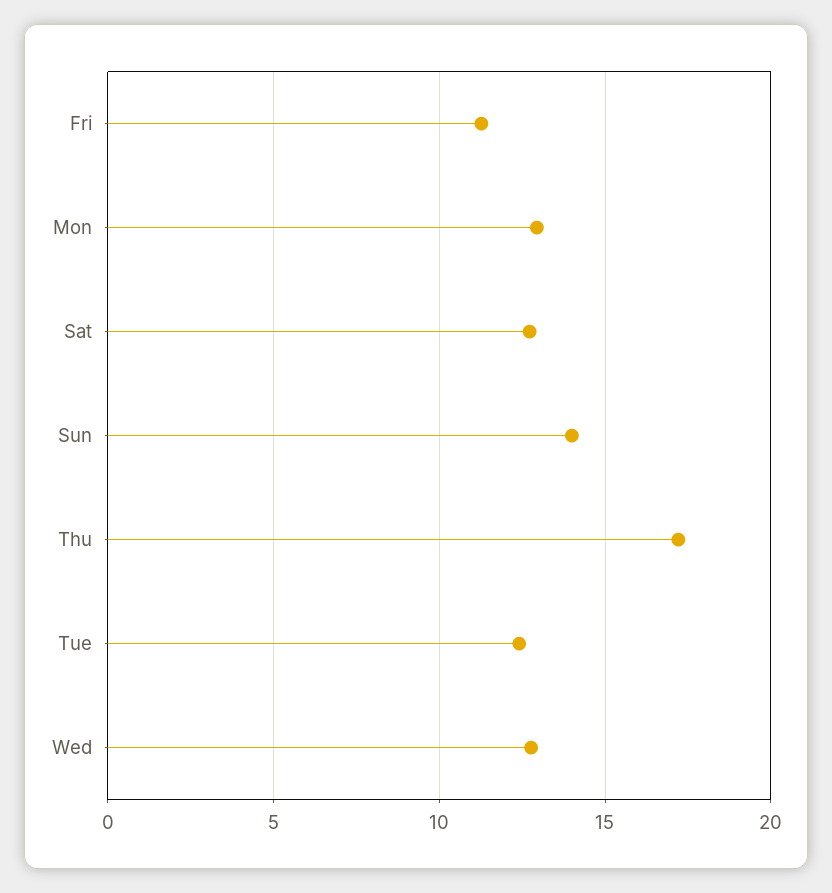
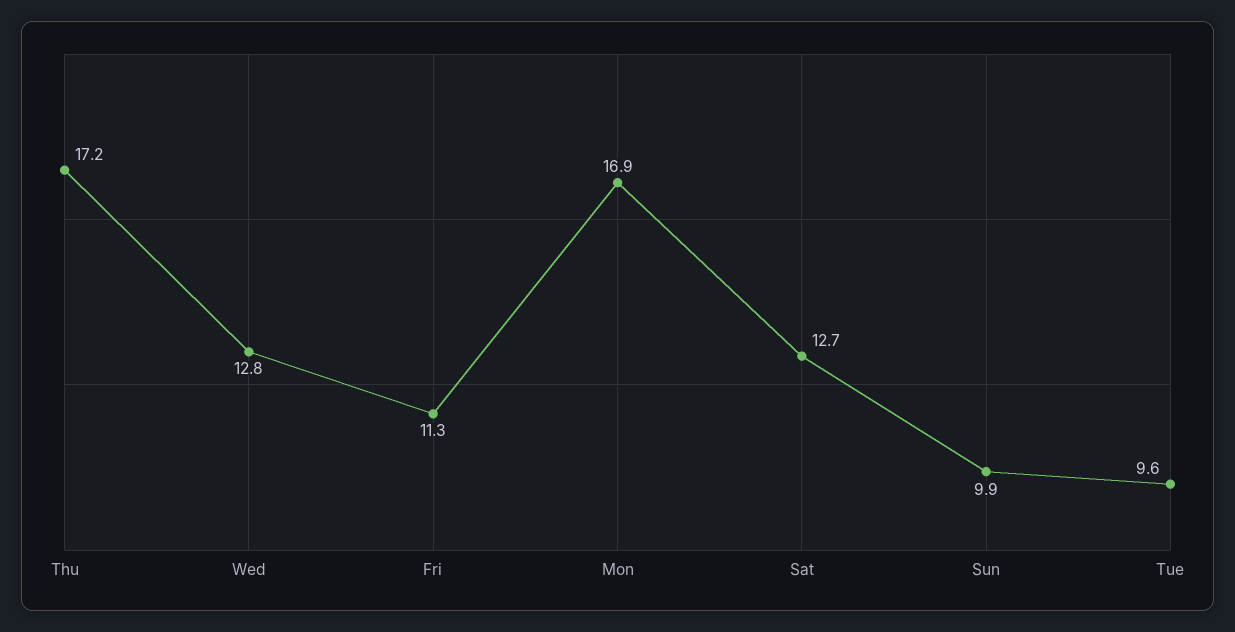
  {
    "Fri": 11.3,
-   "Mon": 13,
+   "Mon": 16.9,
    "Sat": 12.7,
-   "Sun": 14,
+   "Sun": 9.9,
    "Thu": 17.2,
-   "Tue": 12.5,
+   "Tue": 9.6,
    "Wed": 12.8
  }

